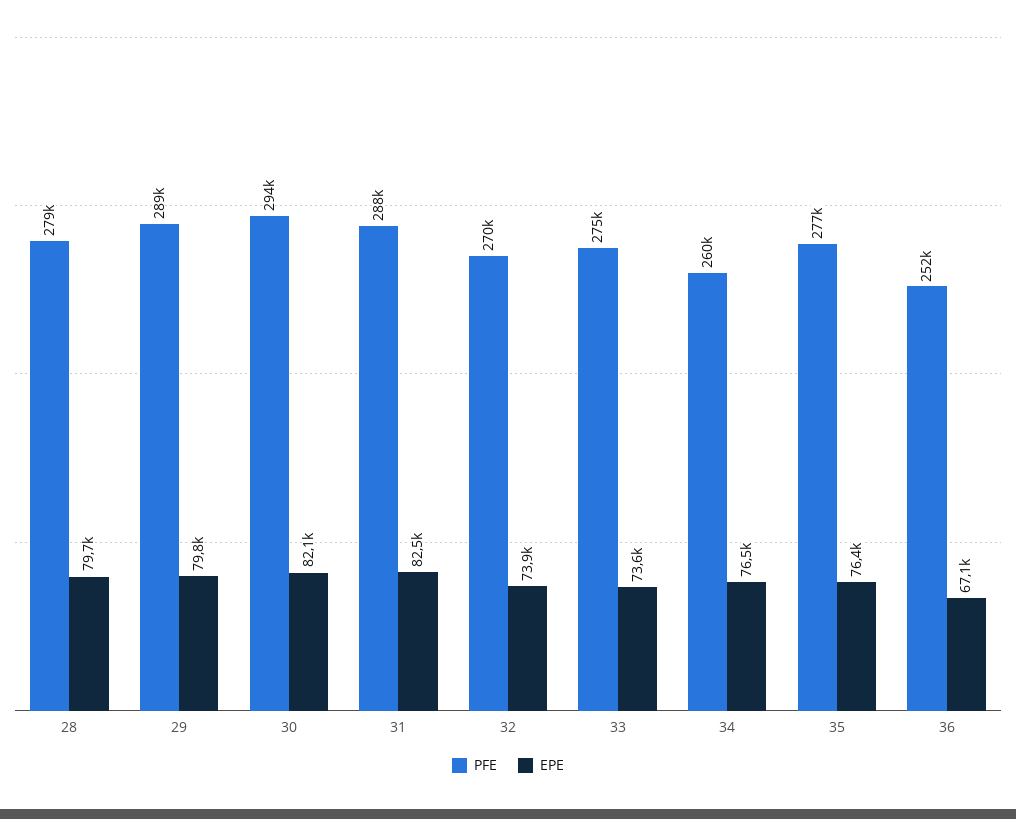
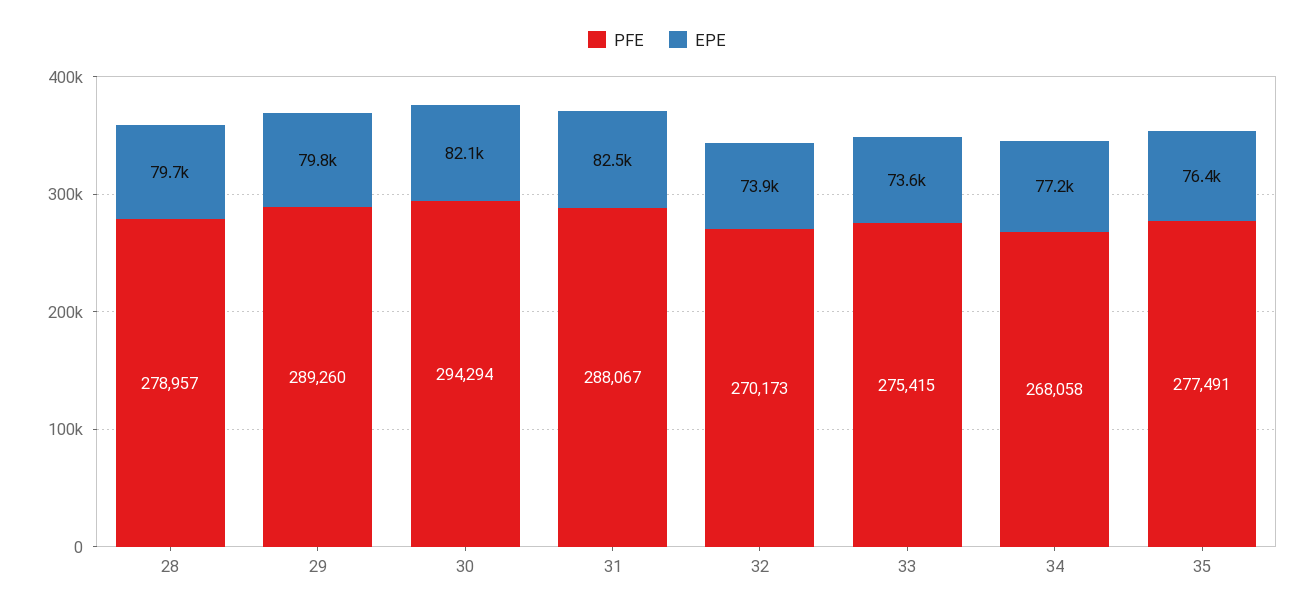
  {
    "PFE": {
      "28": 278957,
      "29": 289260,
      "30": 294294,
      "31": 288067,
      "32": 270173,
      "33": 275415,
-     "34": 260000,
+     "34": 268058,
-     "35": 277491,
+     "35": 277491
-     "36": 252000
    },
    "EPE": {
      "28": 79700,
      "29": 79800,
      "30": 82100,
      "31": 82500,
      "32": 73900,
      "33": 73600,
-     "34": 76500,
+     "34": 77200,
-     "35": 76400,
+     "35": 76400
-     "36": 67100
    }
  }

